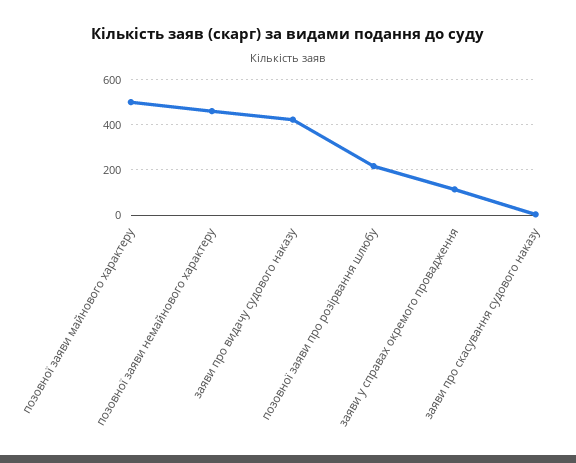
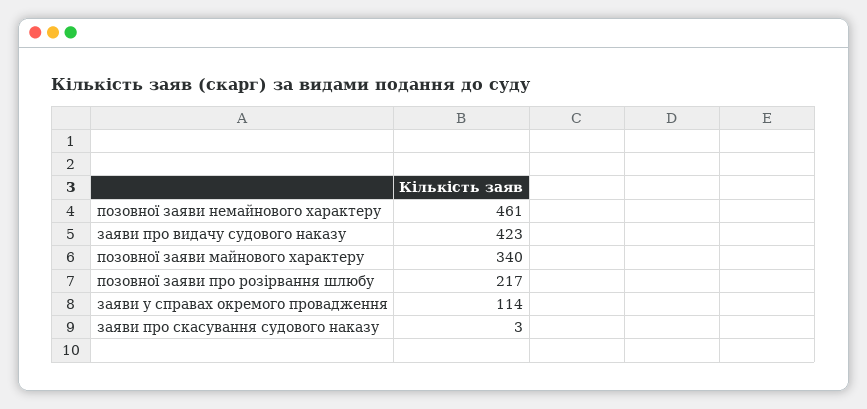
  {
-   "позовної заяви майнового характеру": 500,
+   "позовної заяви майнового характеру": 340,
    "позовної заяви немайнового характеру": 461,
    "заяви про видачу судового наказу": 423,
    "позовної заяви про розірвання шлюбу": 217,
    "заяви у справах окремого провадження": 114,
    "заяви про скасування судового наказу": 3
  }

